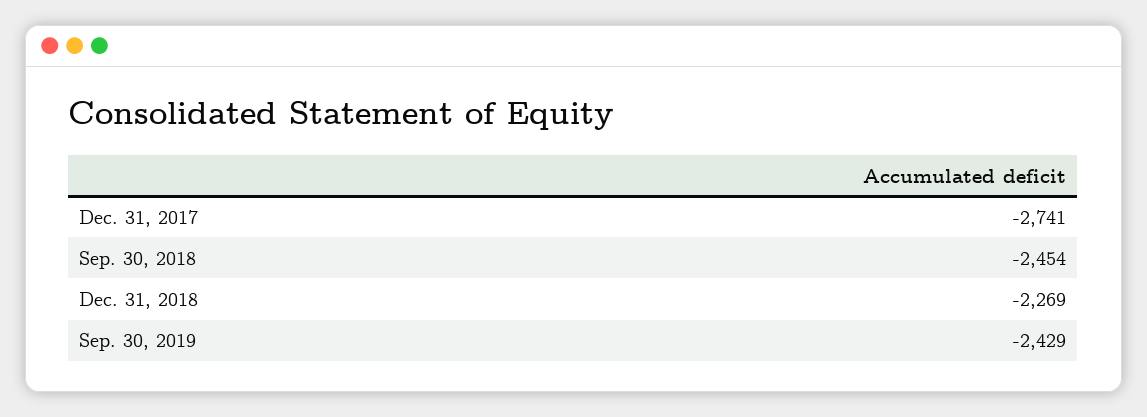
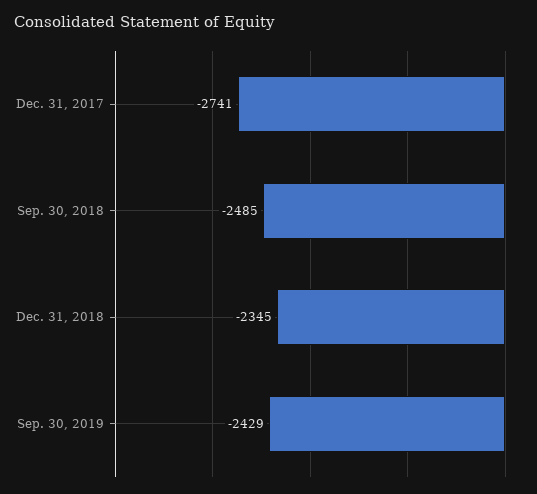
  {
    "Dec. 31, 2017": -2741,
-   "Sep. 30, 2018": -2454,
+   "Sep. 30, 2018": -2485,
-   "Dec. 31, 2018": -2269,
+   "Dec. 31, 2018": -2345,
    "Sep. 30, 2019": -2429
  }

